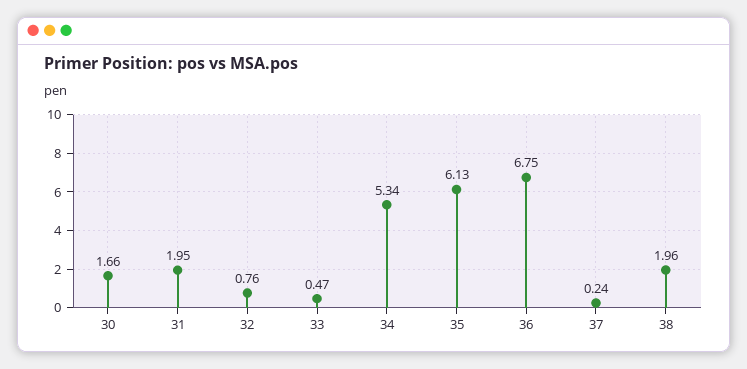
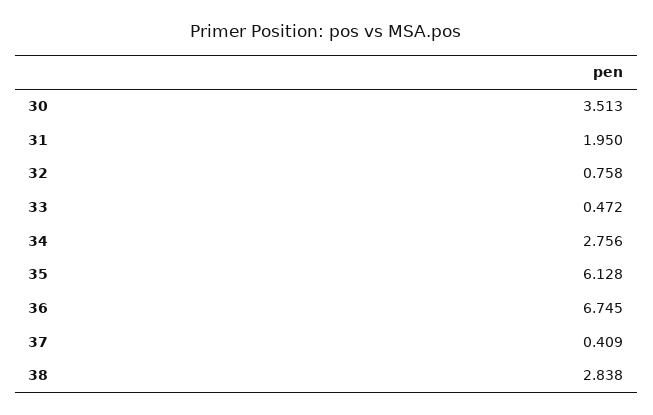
  {
-   "30": 1.66,
+   "30": 3.513,
    "31": 1.95,
    "32": 0.758,
    "33": 0.472,
-   "34": 5.34,
+   "34": 2.756,
    "35": 6.128,
    "36": 6.745,
-   "37": 0.24,
+   "37": 0.409,
-   "38": 1.96
+   "38": 2.838
  }

